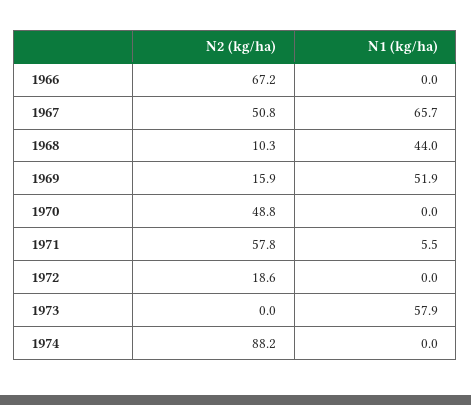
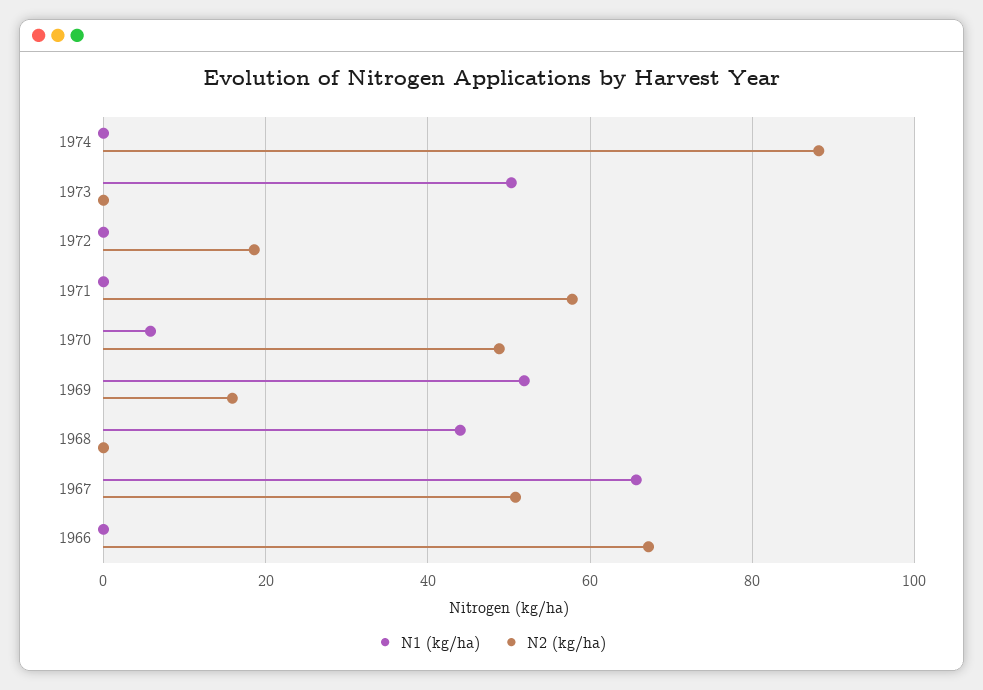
  {
    "N2 (kg/ha)": {
      "1966": 67.2,
      "1967": 50.8,
-     "1968": 10.3,
+     "1968": 0,
      "1969": 15.9,
      "1970": 48.8,
      "1971": 57.8,
      "1972": 18.6,
      "1973": 0,
      "1974": 88.2
    },
    "N1 (kg/ha)": {
      "1966": 0,
      "1967": 65.7,
      "1968": 44,
      "1969": 51.9,
-     "1970": 0,
+     "1970": 6,
-     "1971": 5.5,
+     "1971": 0,
      "1972": 0,
-     "1973": 57.9,
+     "1973": 50,
      "1974": 0
    }
  }

